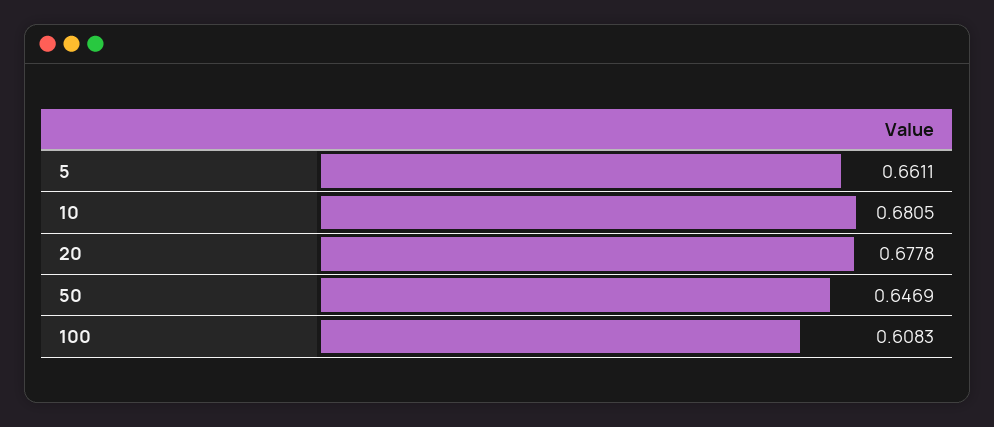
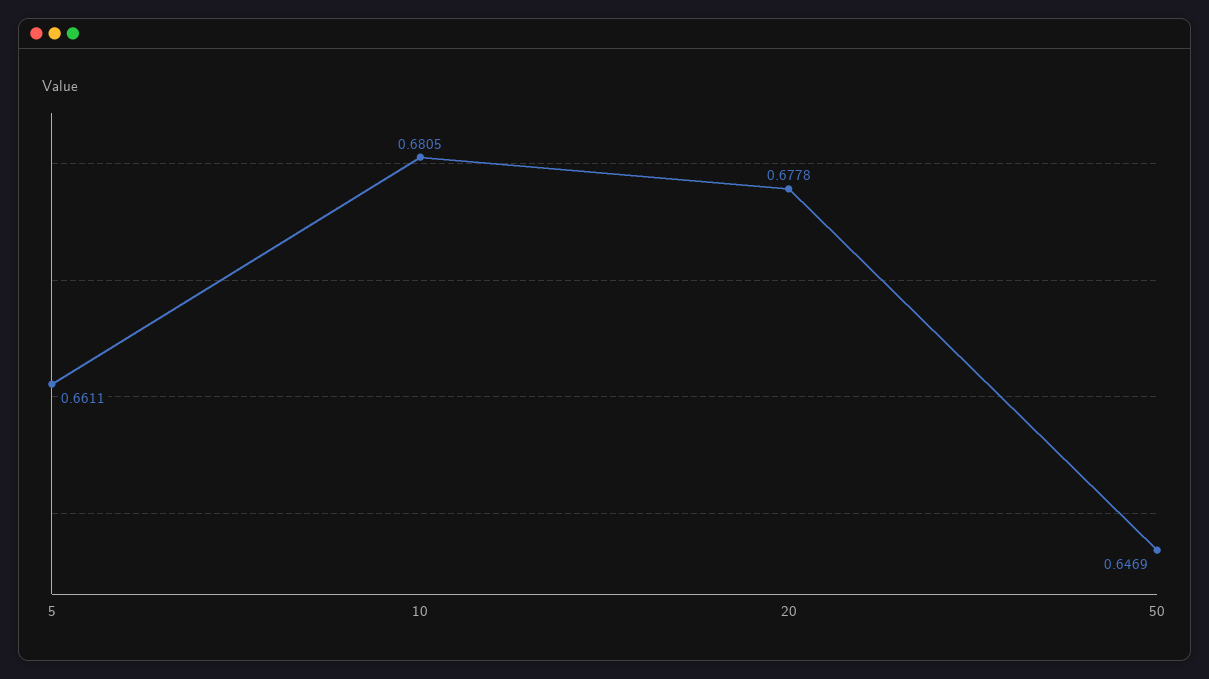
  {
    "5": 0.6611,
    "10": 0.6805,
    "20": 0.6778,
-   "50": 0.6469,
+   "50": 0.6469
-   "100": 0.6083
  }

